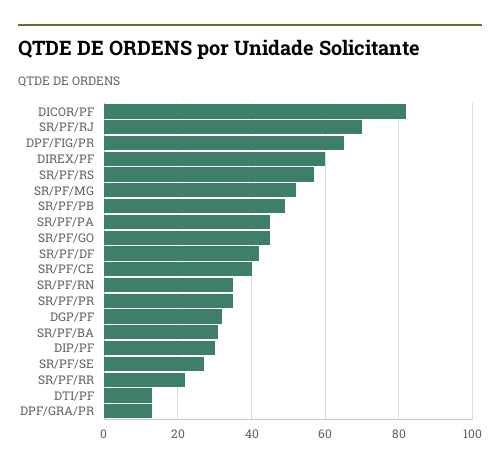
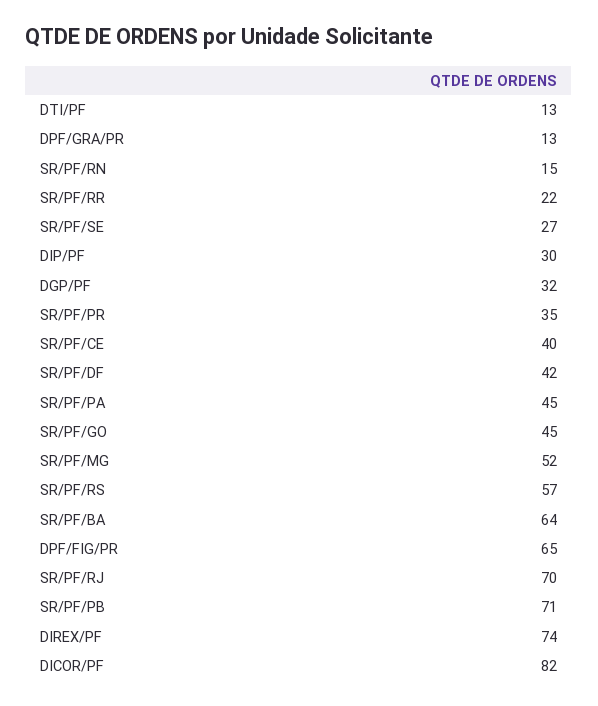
  {
    "DICOR/PF": 82,
    "SR/PF/RJ": 70,
    "DPF/FIG/PR": 65,
-   "DIREX/PF": 60,
+   "DIREX/PF": 74,
    "SR/PF/RS": 57,
    "SR/PF/MG": 52,
-   "SR/PF/PB": 50,
+   "SR/PF/PB": 71,
    "SR/PF/PA": 45,
    "SR/PF/GO": 45,
    "SR/PF/DF": 42,
    "SR/PF/CE": 40,
-   "SR/PF/RN": 35,
+   "SR/PF/RN": 15,
    "SR/PF/PR": 35,
    "DGP/PF": 32,
-   "SR/PF/BA": 30,
+   "SR/PF/BA": 64,
    "DIP/PF": 30,
    "SR/PF/SE": 27,
    "SR/PF/RR": 22,
    "DTI/PF": 13,
    "DPF/GRA/PR": 13
  }

